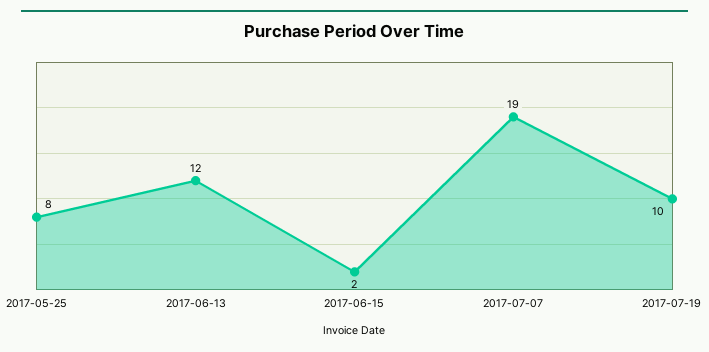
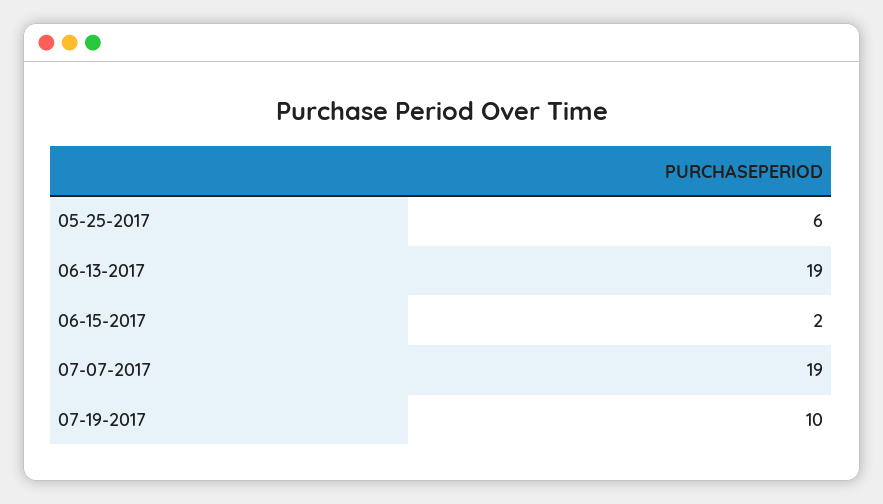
  {
-   "2017-05-25": 8,
+   "2017-05-25": 6,
-   "2017-06-13": 12,
+   "2017-06-13": 19,
    "2017-06-15": 2,
    "2017-07-07": 19,
    "2017-07-19": 10
  }

